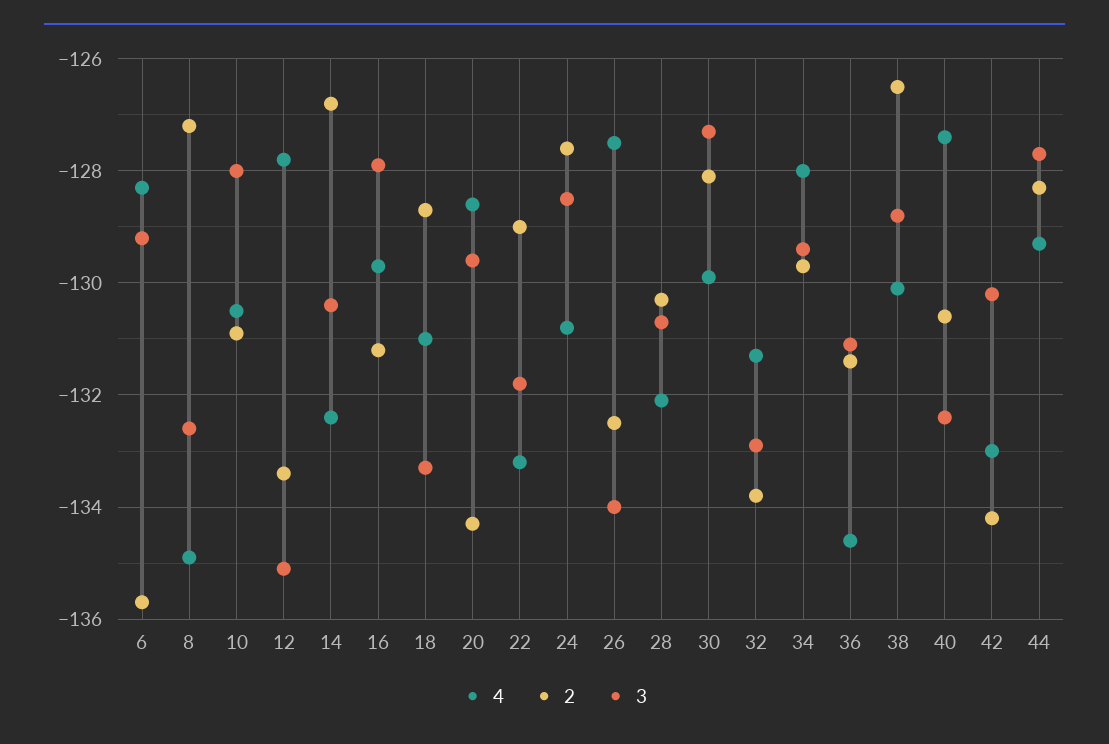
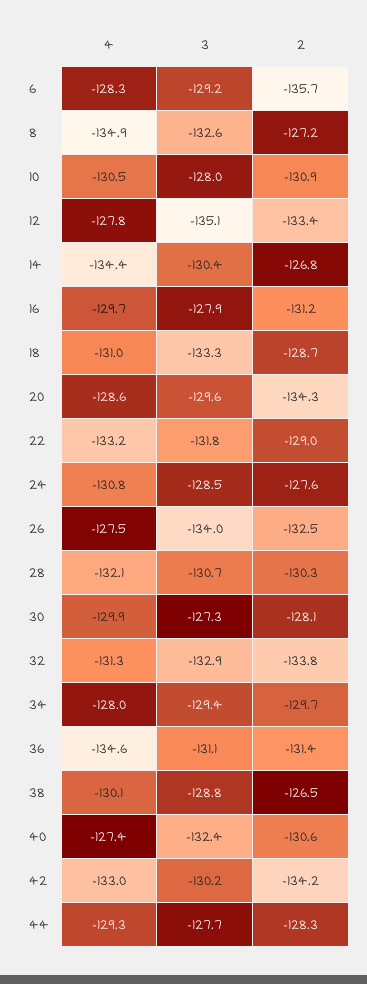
  {
    "4": {
      "6": -128.3,
      "8": -134.9,
      "10": -130.5,
      "12": -127.8,
-     "14": -132.5,
+     "14": -134.4,
      "16": -129.7,
      "18": -131,
      "20": -128.6,
      "22": -133.2,
      "24": -130.8,
      "26": -127.5,
      "28": -132.1,
      "30": -129.9,
      "32": -131.3,
      "34": -128,
      "36": -134.6,
      "38": -130.1,
      "40": -127.4,
      "42": -133,
      "44": -129.3
    },
    "2": {
      "6": -135.7,
      "8": -127.2,
      "10": -130.9,
      "12": -133.4,
      "14": -126.8,
      "16": -131.2,
      "18": -128.7,
      "20": -134.3,
      "22": -129,
      "24": -127.6,
      "26": -132.5,
      "28": -130.3,
      "30": -128.1,
      "32": -133.8,
      "34": -129.7,
      "36": -131.4,
      "38": -126.5,
      "40": -130.6,
      "42": -134.2,
      "44": -128.3
    },
    "3": {
      "6": -129.2,
      "8": -132.6,
      "10": -128,
      "12": -135.1,
      "14": -130.4,
      "16": -127.9,
      "18": -133.3,
      "20": -129.6,
      "22": -131.8,
      "24": -128.5,
      "26": -134,
      "28": -130.7,
      "30": -127.3,
      "32": -132.9,
      "34": -129.4,
      "36": -131.1,
      "38": -128.8,
      "40": -132.4,
      "42": -130.2,
      "44": -127.7
    }
  }

